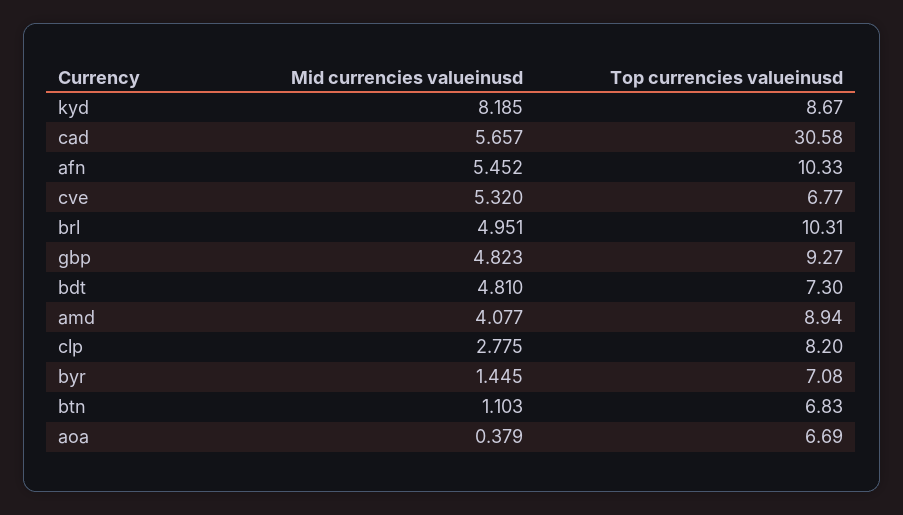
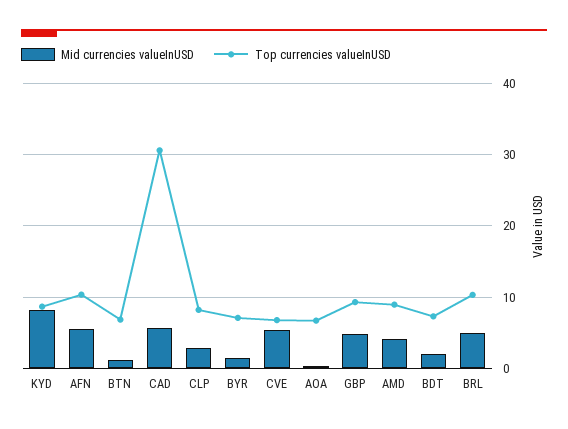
  {
    "Mid currencies valueinusd": {
      "kyd": 8.185,
      "cad": 5.657,
      "afn": 5.452,
      "cve": 5.32,
      "brl": 4.951,
      "gbp": 4.823,
-     "bdt": 4.81,
+     "bdt": 2,
      "amd": 4.077,
      "clp": 2.775,
      "byr": 1.445,
      "btn": 1.103,
      "aoa": 0.379
    },
    "Top currencies valueinusd": {
      "kyd": 8.67,
      "cad": 30.58,
      "afn": 10.33,
      "cve": 6.77,
      "brl": 10.31,
      "gbp": 9.27,
      "bdt": 7.3,
      "amd": 8.94,
      "clp": 8.2,
      "byr": 7.08,
      "btn": 6.83,
      "aoa": 6.69
    }
  }

